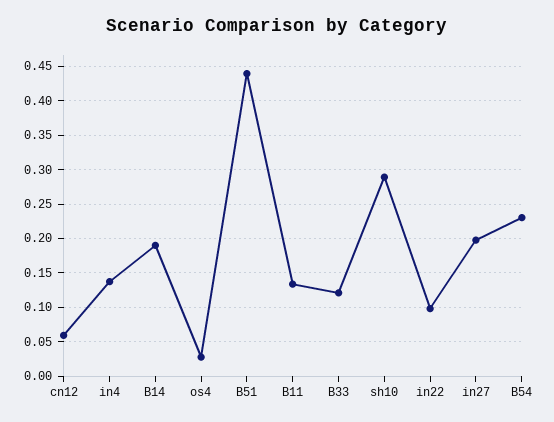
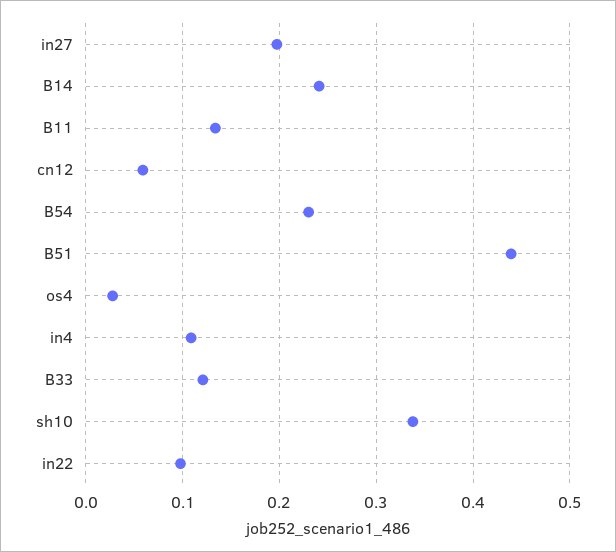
  {
    "cn12": 0.06,
-   "in4": 0.14,
+   "in4": 0.11,
-   "B14": 0.19,
+   "B14": 0.24,
    "os4": 0.03,
    "B51": 0.44,
    "B11": 0.13,
    "B33": 0.12,
-   "sh10": 0.29,
+   "sh10": 0.34,
    "in22": 0.1,
    "in27": 0.2,
    "B54": 0.23
  }

